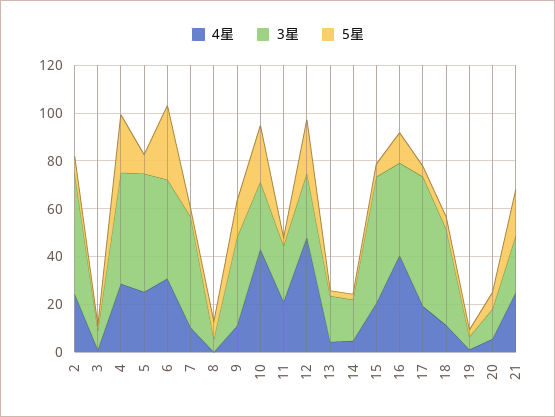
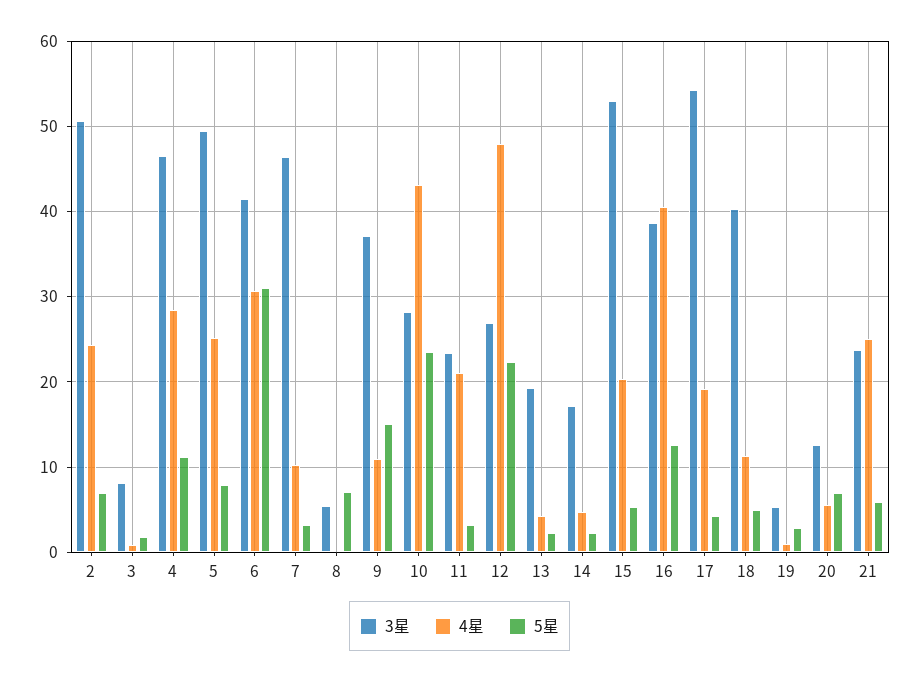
  {
    "4星": {
      "2": 24,
      "3": 1,
      "4": 29,
      "5": 25,
      "6": 31,
      "7": 10,
      "8": 0,
      "9": 11,
      "10": 43,
      "11": 21,
      "12": 48,
      "13": 4,
      "14": 5,
      "15": 20,
      "16": 41,
      "17": 19,
      "18": 11,
      "19": 1,
      "20": 6,
      "21": 25
    },
    "3星": {
      "2": 51,
      "3": 8,
      "4": 47,
      "5": 50,
      "6": 42,
      "7": 46,
      "8": 5,
      "9": 37,
      "10": 28,
      "11": 23,
      "12": 27,
      "13": 19,
      "14": 17,
      "15": 53,
      "16": 39,
      "17": 54,
      "18": 40,
      "19": 5,
      "20": 13,
      "21": 24
    },
    "5星": {
      "2": 7,
      "3": 2,
-     "4": 25,
+     "4": 11,
      "5": 8,
      "6": 31,
      "7": 3,
      "8": 7,
      "9": 15,
      "10": 24,
      "11": 3,
      "12": 22,
      "13": 2,
      "14": 2,
      "15": 5,
      "16": 13,
      "17": 4,
      "18": 5,
      "19": 3,
      "20": 7,
-     "21": 20
+     "21": 6
    }
  }

